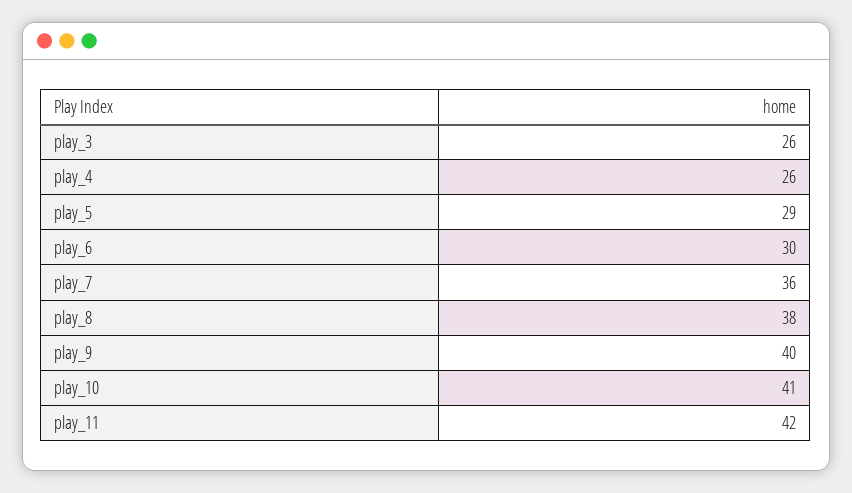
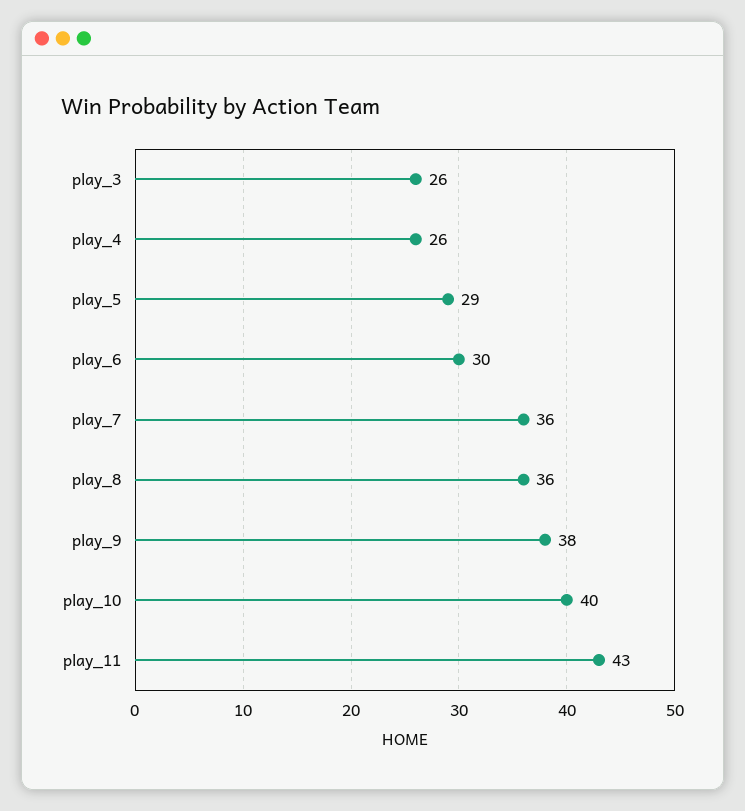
  {
    "play_3": 26,
    "play_4": 26,
    "play_5": 29,
    "play_6": 30,
    "play_7": 36,
-   "play_8": 38,
+   "play_8": 36,
-   "play_9": 40,
+   "play_9": 38,
-   "play_10": 41,
+   "play_10": 40,
-   "play_11": 42
+   "play_11": 43
  }

